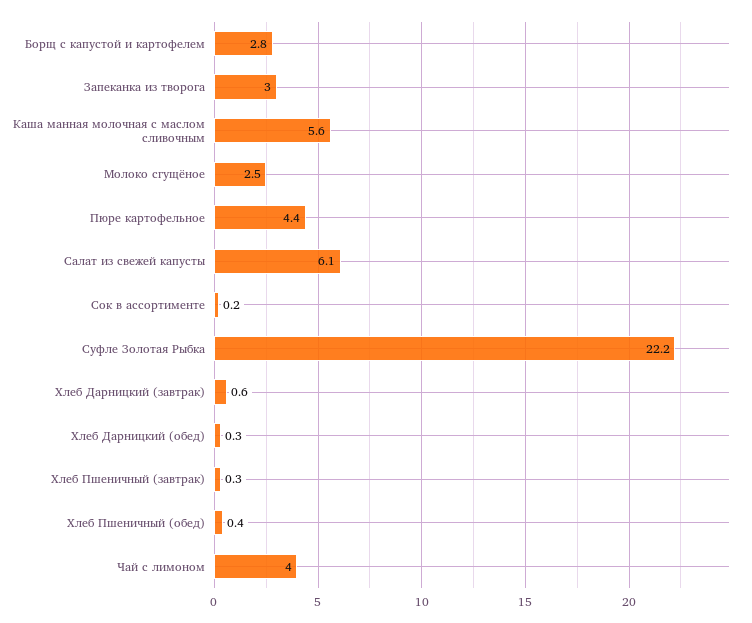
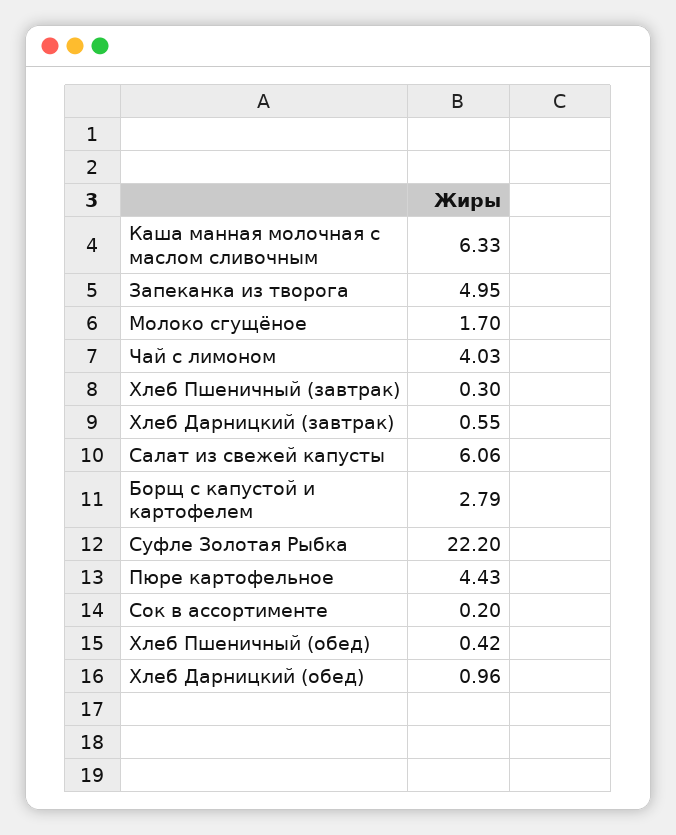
  {
    "Борщ с капустой и картофелем": 2.79,
-   "Запеканка из творога": 3,
+   "Запеканка из творога": 4.95,
-   "Каша манная молочная с маслом сливочным": 5.6,
+   "Каша манная молочная с маслом сливочным": 6.33,
-   "Молоко сгущёное": 2.5,
+   "Молоко сгущёное": 1.7,
    "Пюре картофельное": 4.43,
    "Салат из свежей капусты": 6.06,
    "Сок в ассортименте": 0.2,
    "Суфле Золотая Рыбка": 22.2,
    "Хлеб Дарницкий (завтрак)": 0.55,
-   "Хлеб Дарницкий (обед)": 0.3,
+   "Хлеб Дарницкий (обед)": 0.96,
    "Хлеб Пшеничный (завтрак)": 0.3,
    "Хлеб Пшеничный (обед)": 0.42,
    "Чай с лимоном": 4.03
  }

